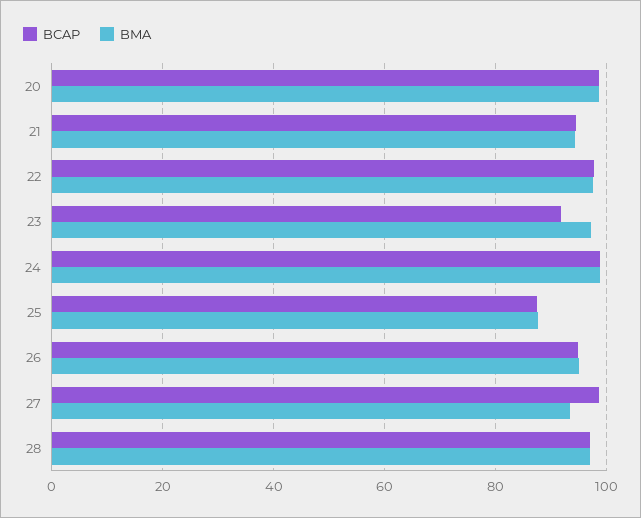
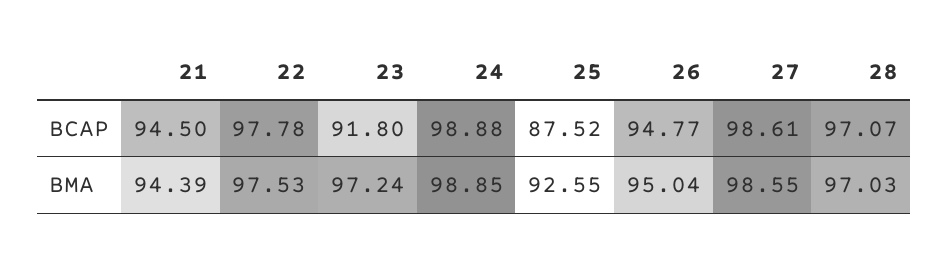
  {
    "BCAP": {
-     "20": 98,
      "21": 94.5,
      "22": 97.78,
      "23": 91.8,
      "24": 98.88,
      "25": 87.52,
      "26": 94.77,
      "27": 98.61,
      "28": 97.07
    },
    "BMA": {
-     "20": 98,
      "21": 94.39,
      "22": 97.53,
      "23": 97.24,
      "24": 98.85,
-     "25": 88,
+     "25": 92.55,
      "26": 95.04,
-     "27": 94,
+     "27": 98.55,
      "28": 97.03
    }
  }

